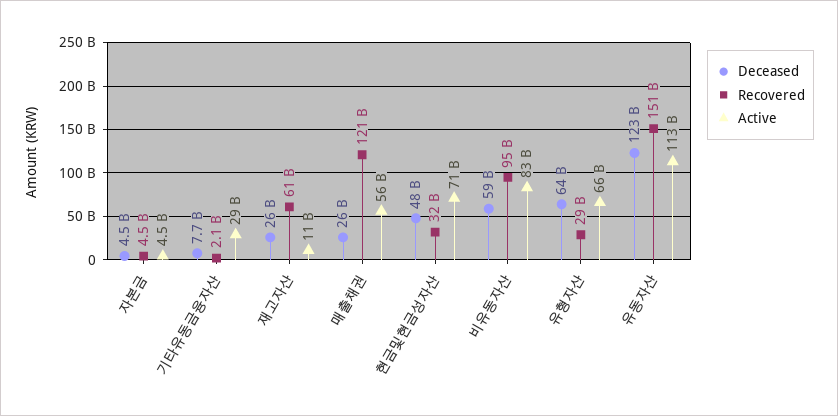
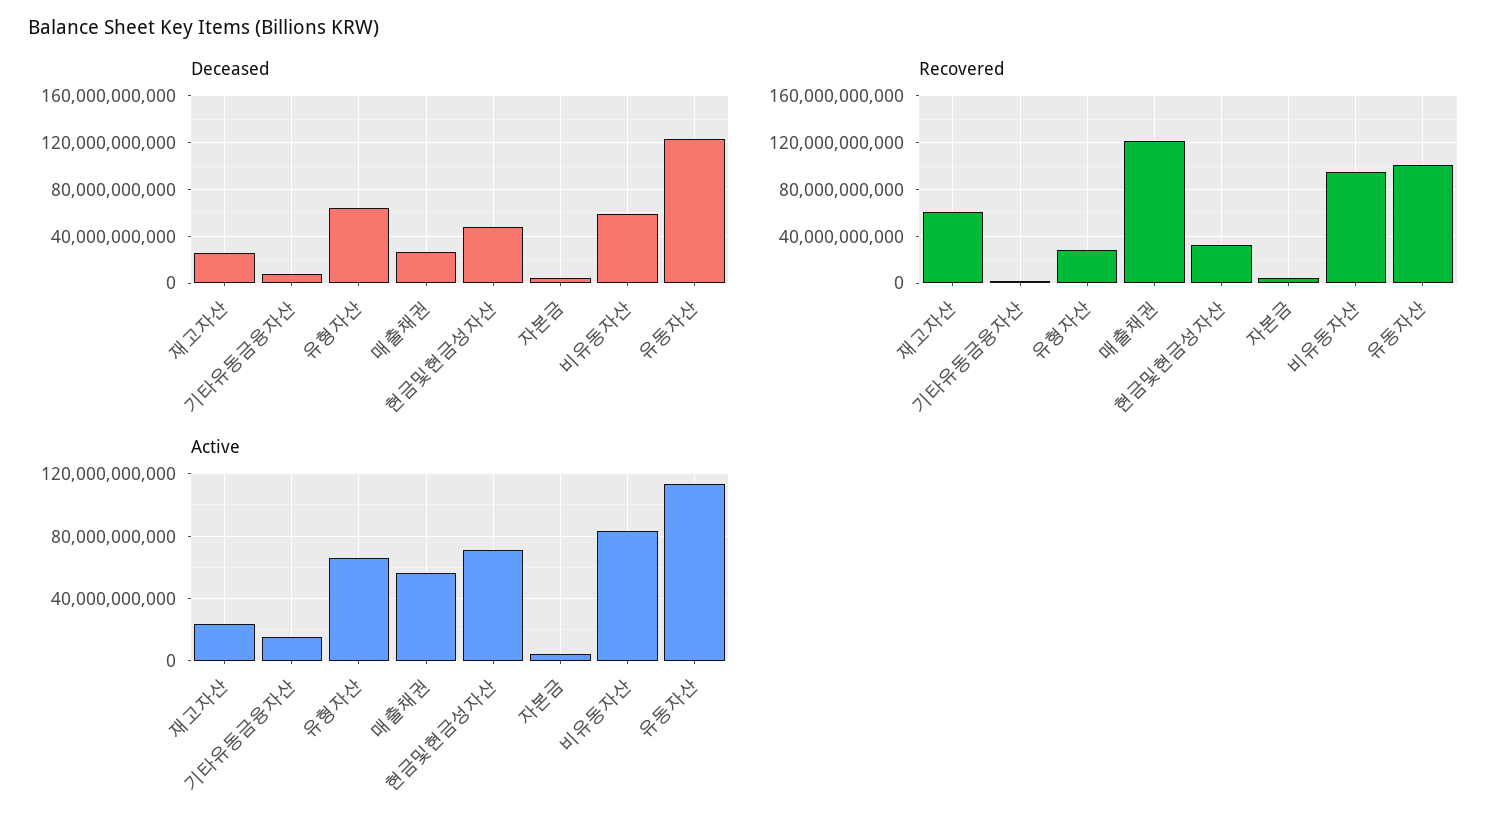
  {
    "Deceased": {
      "자본금": 4500000000,
      "기타유동금융자산": 7700000000,
      "재고자산": 26000000000,
      "매출채권": 26000000000,
      "현금및현금성자산": 48000000000,
      "비유동자산": 59000000000,
      "유형자산": 64000000000,
      "유동자산": 123000000000
    },
    "Recovered": {
      "자본금": 4500000000,
      "기타유동금융자산": 2100000000,
      "재고자산": 61000000000,
      "매출채권": 121000000000,
      "현금및현금성자산": 32000000000,
      "비유동자산": 95000000000,
      "유형자산": 29000000000,
-     "유동자산": 151000000000
+     "유동자산": 100000000000
    },
    "Active": {
      "자본금": 4500000000,
-     "기타유동금융자산": 29000000000,
+     "기타유동금융자산": 15000000000,
-     "재고자산": 11000000000,
+     "재고자산": 25000000000,
      "매출채권": 56000000000,
      "현금및현금성자산": 71000000000,
      "비유동자산": 83000000000,
      "유형자산": 66000000000,
      "유동자산": 113000000000
    }
  }

